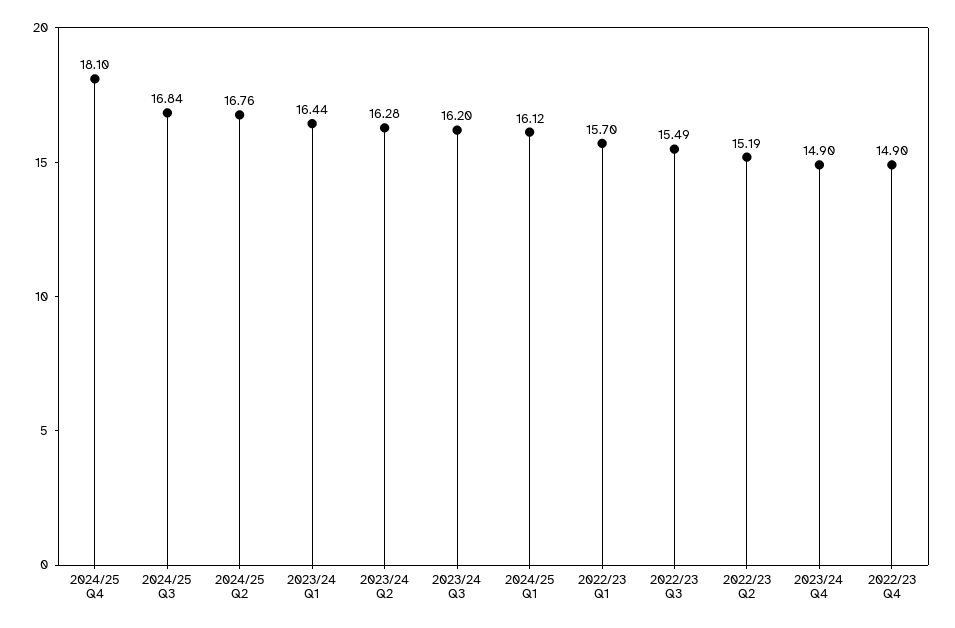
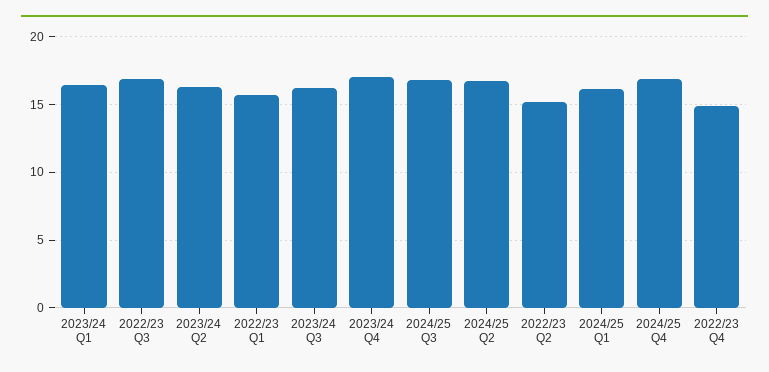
  {
-   "2024/25 Q4": 18.1,
+   "2024/25 Q4": 17,
    "2024/25 Q3": 16.84,
    "2024/25 Q2": 16.76,
    "2023/24 Q1": 16.44,
    "2023/24 Q2": 16.28,
    "2023/24 Q3": 16.2,
    "2024/25 Q1": 16.12,
    "2022/23 Q1": 15.7,
-   "2022/23 Q3": 15.49,
+   "2022/23 Q3": 17,
    "2022/23 Q2": 15.19,
-   "2023/24 Q4": 14.9,
+   "2023/24 Q4": 17,
    "2022/23 Q4": 14.9
  }

